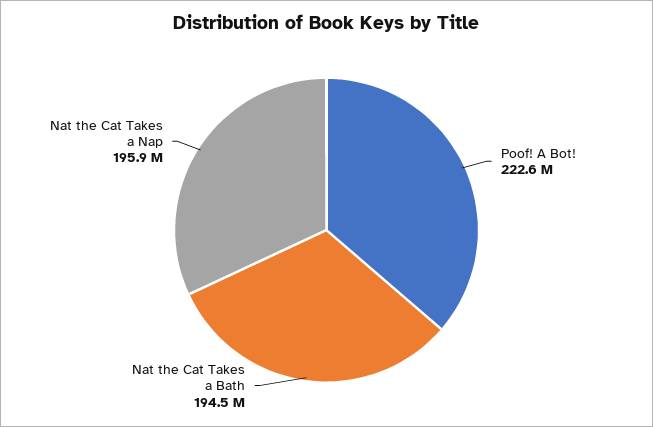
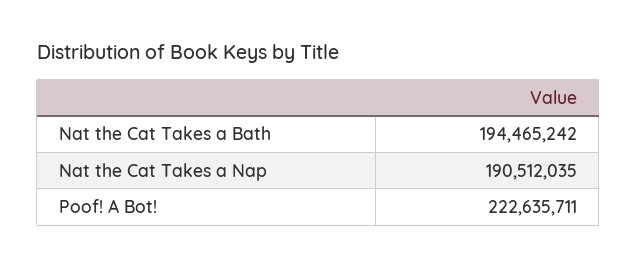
  {
    "Poof! A Bot!": 222635711,
    "Nat the Cat Takes a Bath": 194465242,
-   "Nat the Cat Takes a Nap": 195900000
+   "Nat the Cat Takes a Nap": 190512035
  }

